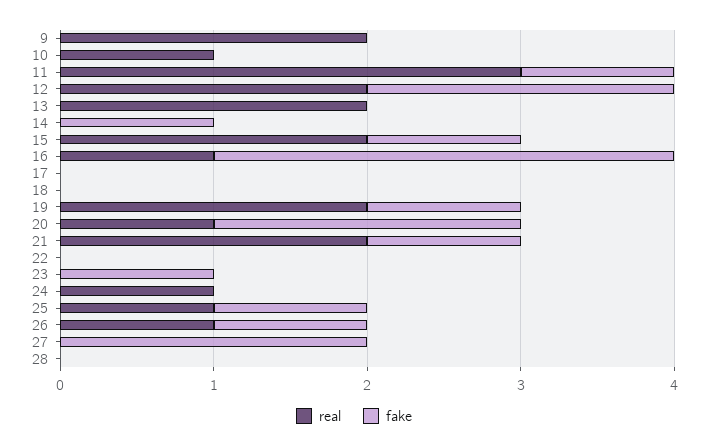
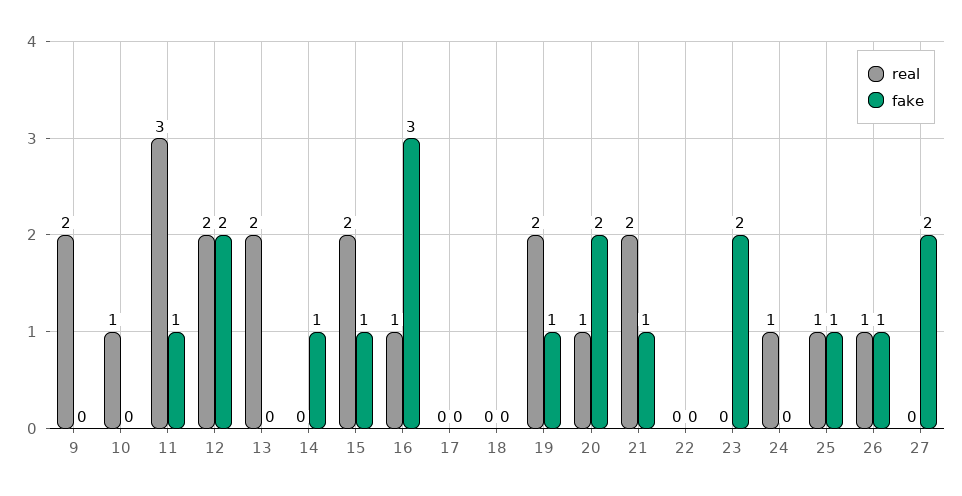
  {
    "real": {
      "9": 2,
      "10": 1,
      "11": 3,
      "12": 2,
      "13": 2,
      "14": 0,
      "15": 2,
      "16": 1,
      "17": 0,
      "18": 0,
      "19": 2,
      "20": 1,
      "21": 2,
      "22": 0,
      "23": 0,
      "24": 1,
      "25": 1,
      "26": 1,
-     "27": 0,
+     "27": 0
-     "28": 0
    },
    "fake": {
      "9": 0,
      "10": 0,
      "11": 1,
      "12": 2,
      "13": 0,
      "14": 1,
      "15": 1,
      "16": 3,
      "17": 0,
      "18": 0,
      "19": 1,
      "20": 2,
      "21": 1,
      "22": 0,
-     "23": 1,
+     "23": 2,
      "24": 0,
      "25": 1,
      "26": 1,
-     "27": 2,
+     "27": 2
-     "28": 0
    }
  }

